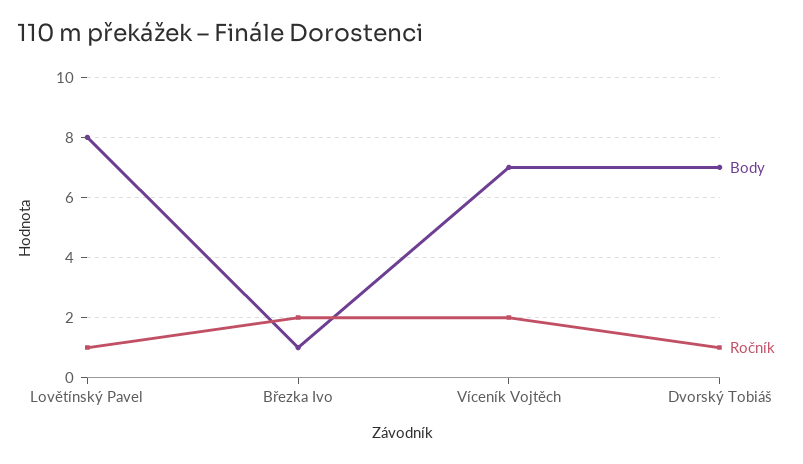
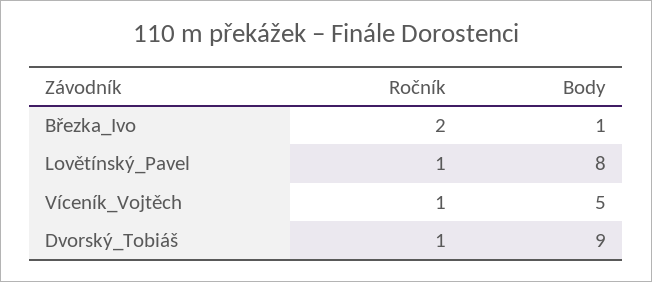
  {
    "Body": {
      "Lovětínský Pavel": 8,
      "Březka Ivo": 1,
-     "Víceník Vojtěch": 7,
+     "Víceník Vojtěch": 5,
-     "Dvorský Tobiáš": 7
+     "Dvorský Tobiáš": 9
    },
    "Ročník": {
      "Lovětínský Pavel": 1,
      "Březka Ivo": 2,
-     "Víceník Vojtěch": 2,
+     "Víceník Vojtěch": 1,
      "Dvorský Tobiáš": 1
    }
  }

